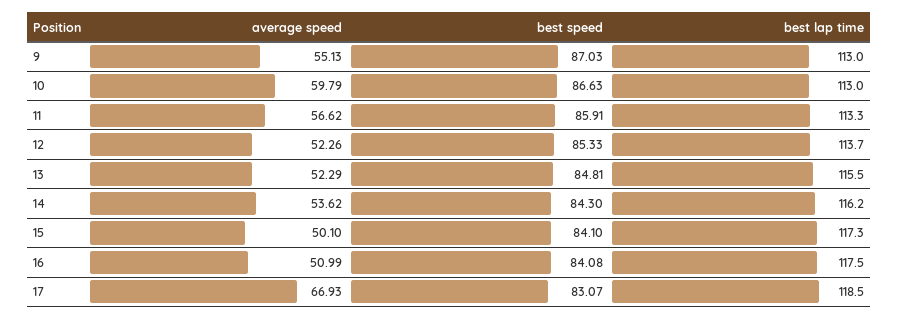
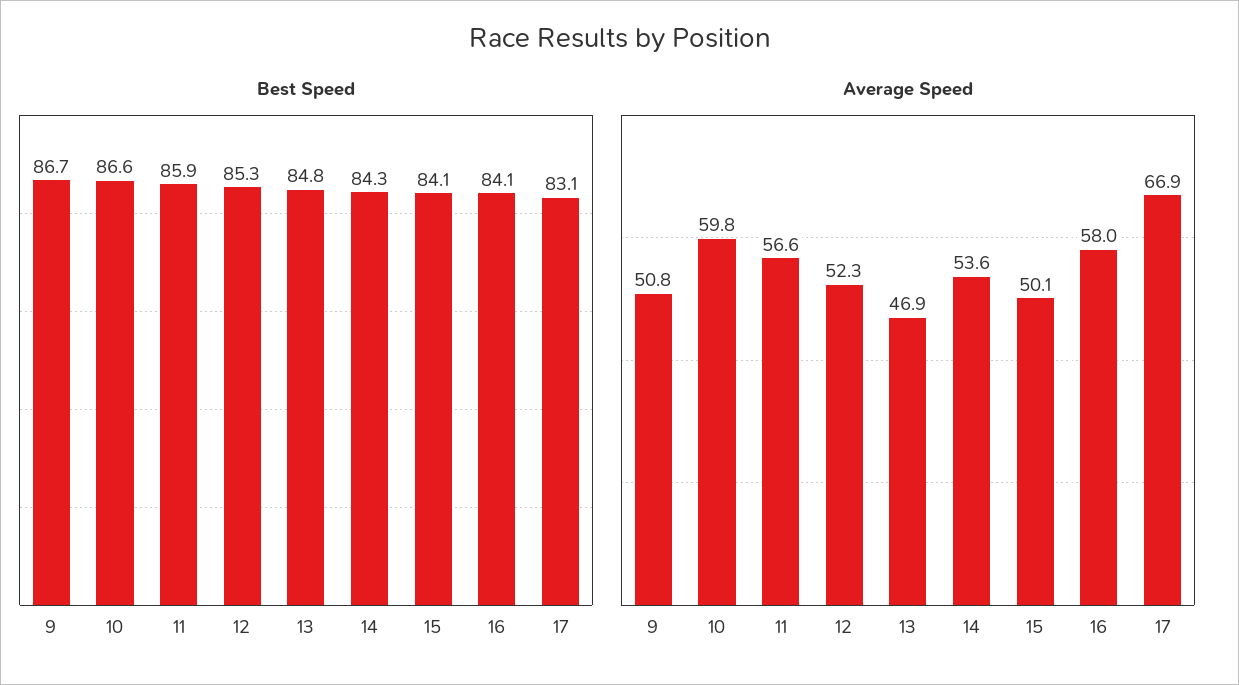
  {
    "average speed": {
-     "9": 55.13,
+     "9": 50.8,
      "10": 59.79,
      "11": 56.62,
      "12": 52.26,
-     "13": 52.29,
+     "13": 46.9,
      "14": 53.62,
      "15": 50.1,
-     "16": 50.99,
+     "16": 58,
      "17": 66.93
    },
    "best speed": {
-     "9": 87.03,
+     "9": 86.7,
      "10": 86.63,
      "11": 85.91,
      "12": 85.33,
      "13": 84.81,
      "14": 84.3,
      "15": 84.1,
      "16": 84.08,
      "17": 83.07
-   },
+   }
-   "best lap time": {
-     "9": 113,
-     "10": 113,
-     "11": 113.3,
-     "12": 113.7,
-     "13": 115.5,
-     "14": 116.2,
-     "15": 117.3,
-     "16": 117.5,
-     "17": 118.5
-   }
  }

